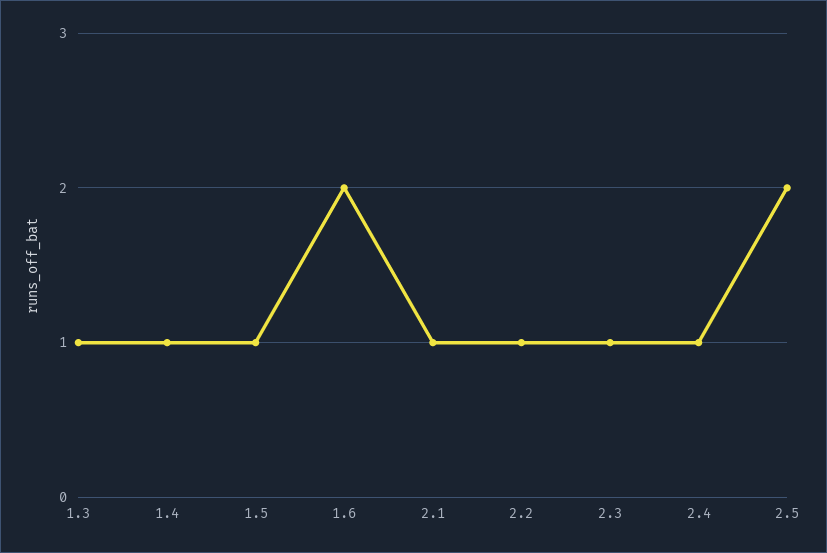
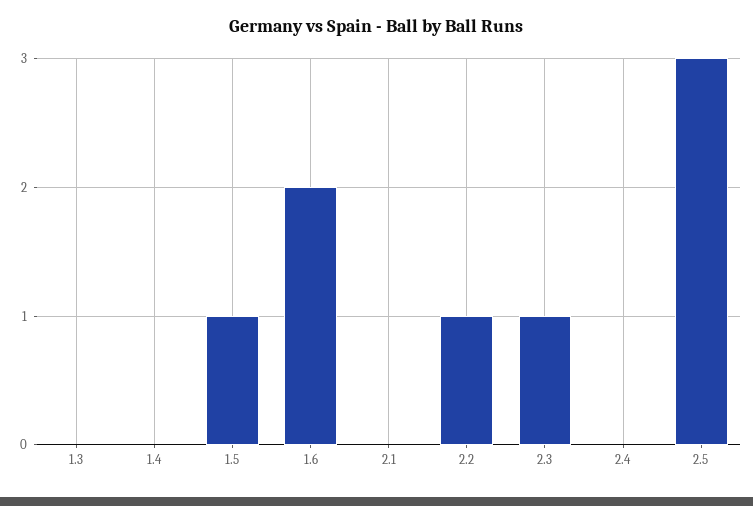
  {
-   "1.3": 1,
+   "1.3": 0,
-   "1.4": 1,
+   "1.4": 0,
    "1.5": 1,
    "1.6": 2,
-   "2.1": 1,
+   "2.1": 0,
    "2.2": 1,
    "2.3": 1,
-   "2.4": 1,
+   "2.4": 0,
-   "2.5": 2
+   "2.5": 3
  }

